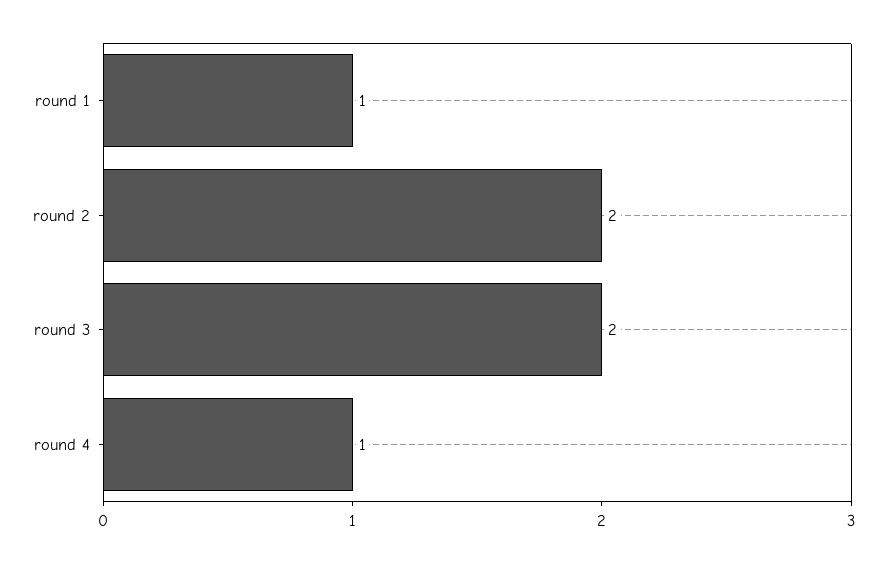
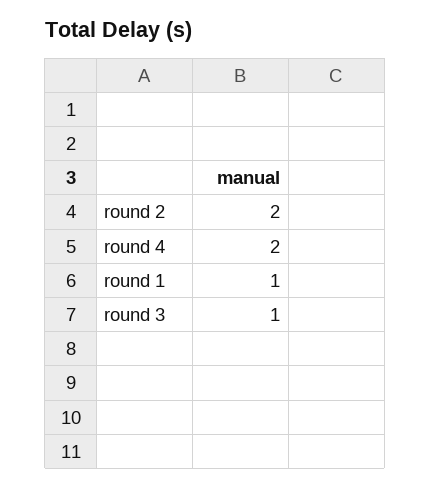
  {
    "round 1": 1,
    "round 2": 2,
-   "round 3": 2,
+   "round 3": 1,
-   "round 4": 1
+   "round 4": 2
  }

